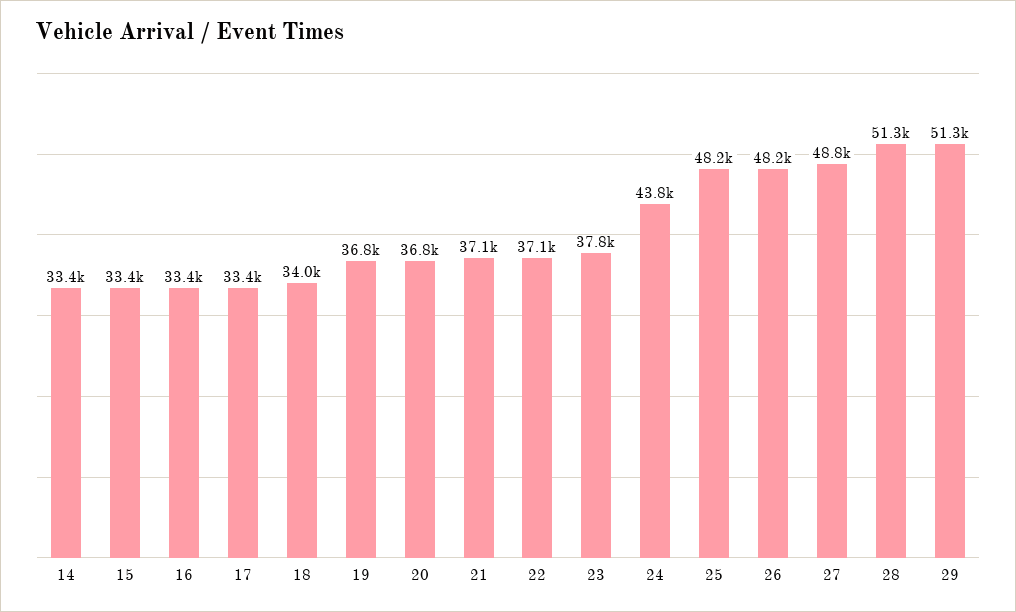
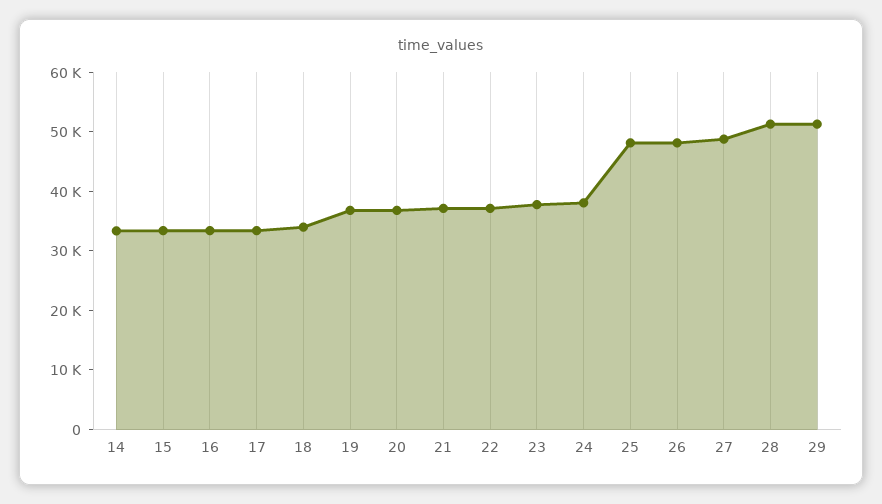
  {
    "14": 33400,
    "15": 33400,
    "16": 33400,
    "17": 33400,
    "18": 34000,
    "19": 36800,
    "20": 36800,
    "21": 37100,
    "22": 37100,
    "23": 37800,
-   "24": 43800,
+   "24": 38000,
    "25": 48200,
    "26": 48200,
    "27": 48800,
    "28": 51300,
    "29": 51300
  }

